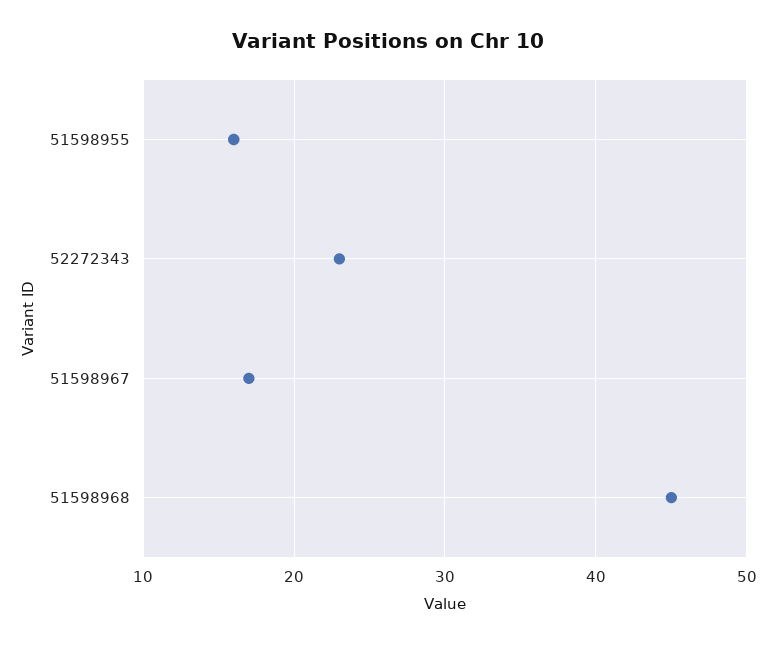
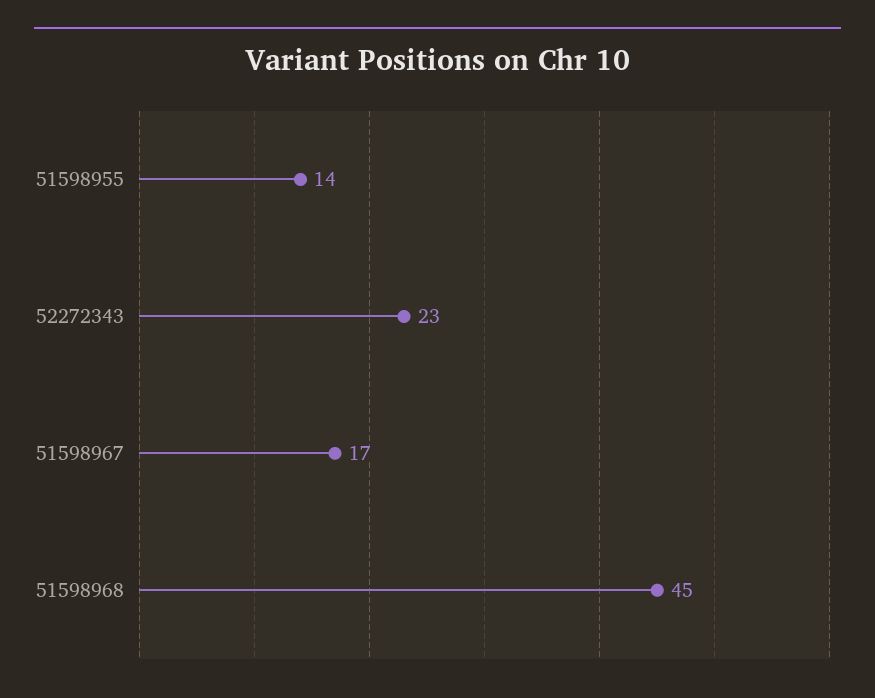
  {
-   "51598955": 16,
+   "51598955": 14,
    "52272343": 23,
    "51598967": 17,
    "51598968": 45
  }

